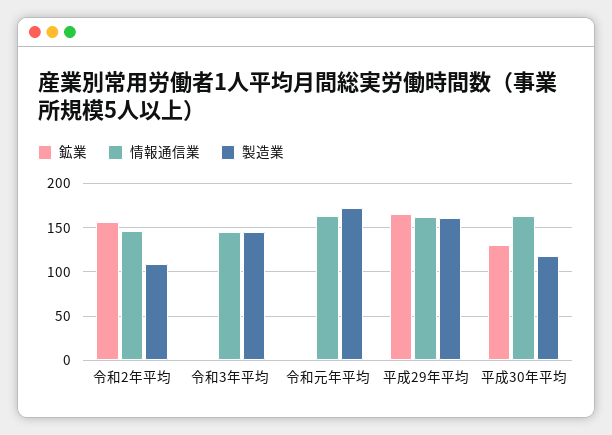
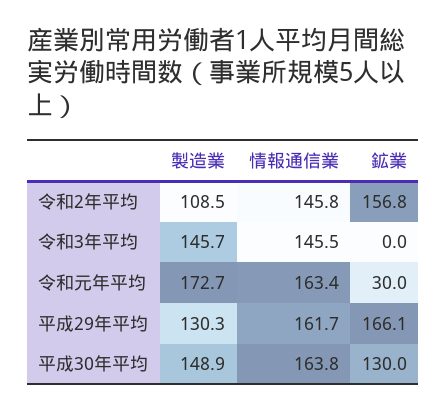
  {
    "鉱業": {
      "令和2年平均": 156.8,
      "令和3年平均": 0,
-     "令和元年平均": 0,
+     "令和元年平均": 30,
      "平成29年平均": 166.1,
      "平成30年平均": 130
    },
    "情報通信業": {
      "令和2年平均": 145.8,
      "令和3年平均": 145.5,
      "令和元年平均": 163.4,
      "平成29年平均": 161.7,
      "平成30年平均": 163.8
    },
    "製造業": {
      "令和2年平均": 108.5,
      "令和3年平均": 145.7,
      "令和元年平均": 172.7,
-     "平成29年平均": 160,
+     "平成29年平均": 130.3,
-     "平成30年平均": 120
+     "平成30年平均": 148.9
    }
  }

